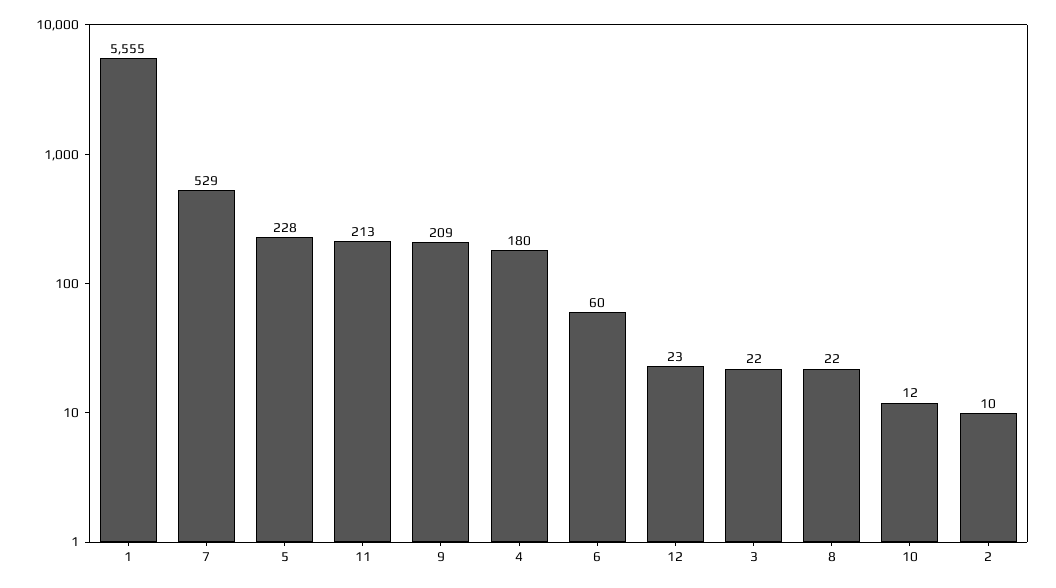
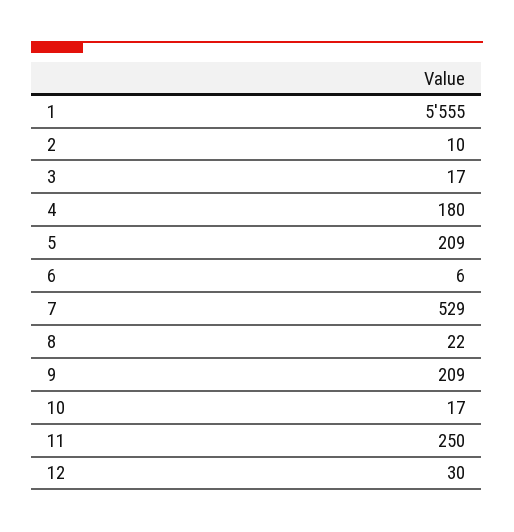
  {
    "1": 5555,
    "7": 529,
-   "5": 228,
+   "5": 209,
-   "11": 213,
+   "11": 250,
    "9": 209,
    "4": 180,
-   "6": 60,
+   "6": 6,
-   "12": 23,
+   "12": 30,
-   "3": 22,
+   "3": 17,
    "8": 22,
-   "10": 12,
+   "10": 17,
    "2": 10
  }

